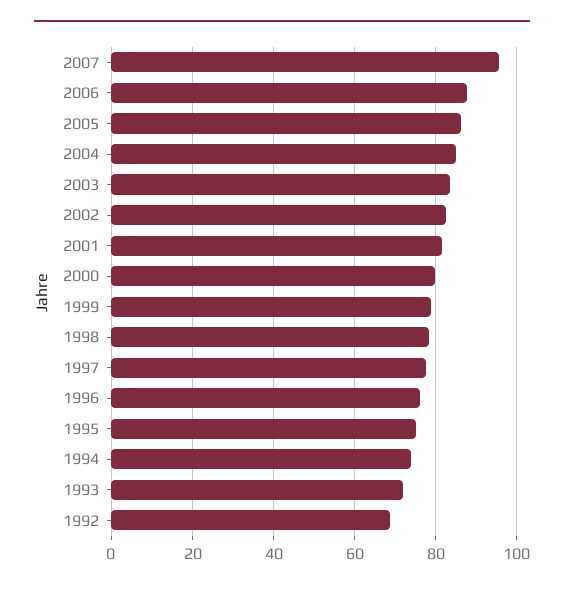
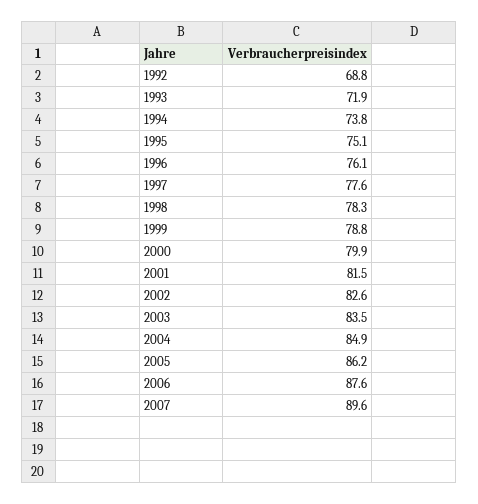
  {
-   "2007": 96,
+   "2007": 89.6,
    "2006": 87.6,
    "2005": 86.2,
    "2004": 84.9,
    "2003": 83.5,
    "2002": 82.6,
    "2001": 81.5,
    "2000": 79.9,
    "1999": 78.8,
    "1998": 78.3,
    "1997": 77.6,
    "1996": 76.1,
    "1995": 75.1,
    "1994": 73.8,
    "1993": 71.9,
    "1992": 68.8
  }

